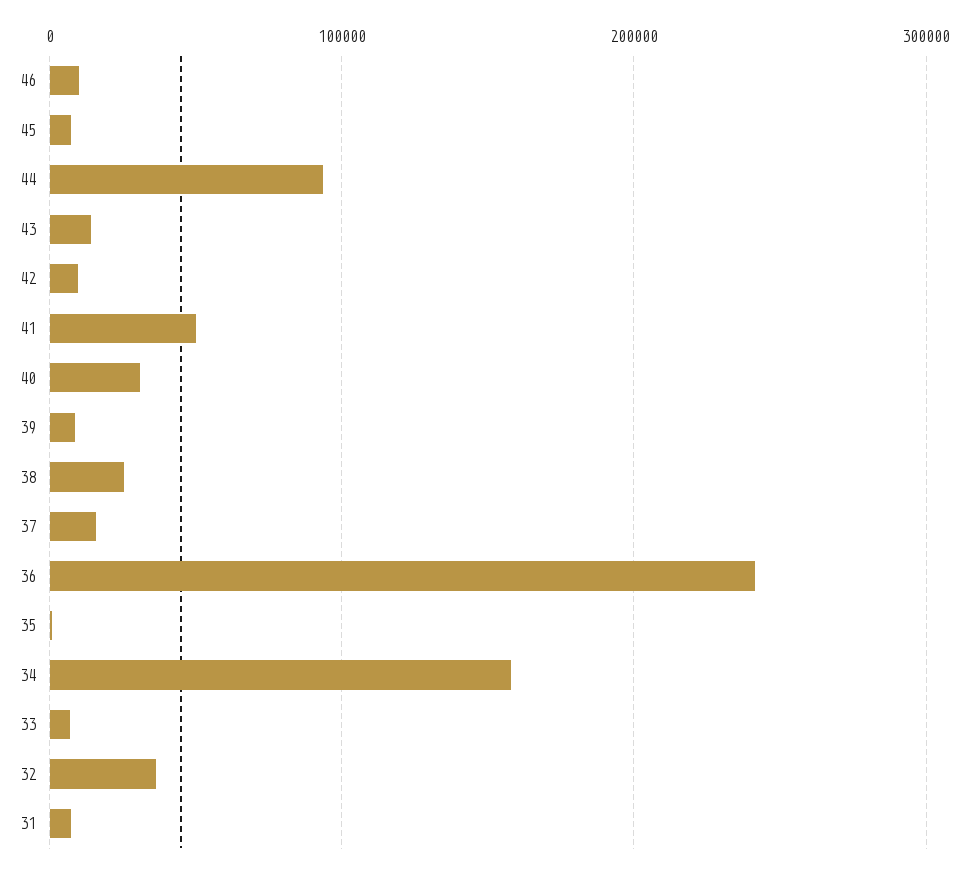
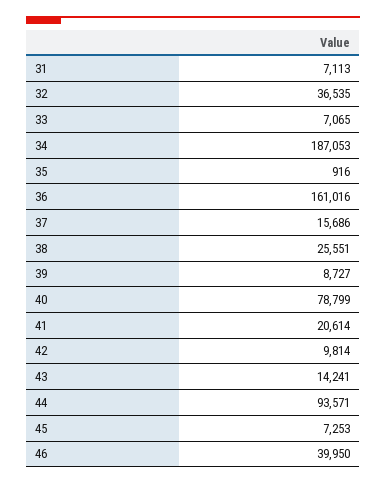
  {
-   "46": 10000,
+   "46": 39950,
    "45": 7253,
    "44": 93571,
    "43": 14241,
    "42": 9814,
-   "41": 50000,
+   "41": 20614,
-   "40": 30000,
+   "40": 78799,
    "39": 8727,
    "38": 25551,
    "37": 15686,
-   "36": 240000,
+   "36": 161016,
    "35": 916,
-   "34": 160000,
+   "34": 187053,
    "33": 7065,
    "32": 36535,
    "31": 7113
  }

